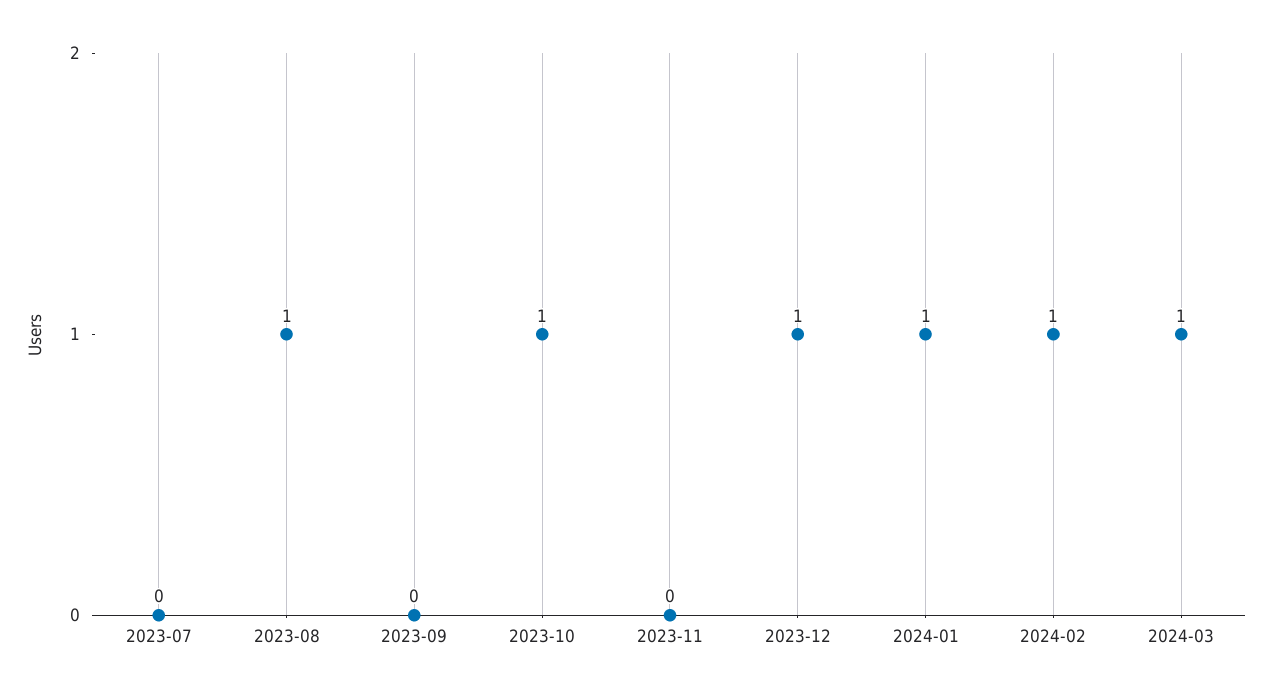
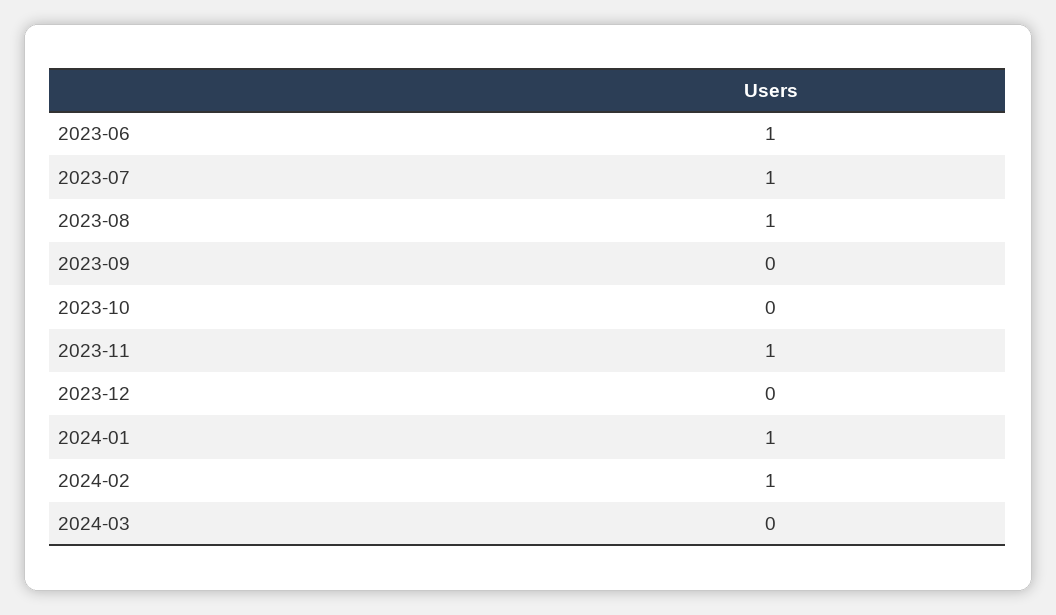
  {
-   "2023-07": 0,
+   "2023-07": 1,
    "2023-08": 1,
    "2023-09": 0,
-   "2023-10": 1,
+   "2023-10": 0,
-   "2023-11": 0,
+   "2023-11": 1,
-   "2023-12": 1,
+   "2023-12": 0,
    "2024-01": 1,
    "2024-02": 1,
-   "2024-03": 1
+   "2024-03": 0,
+   "2023-06": 1
  }

